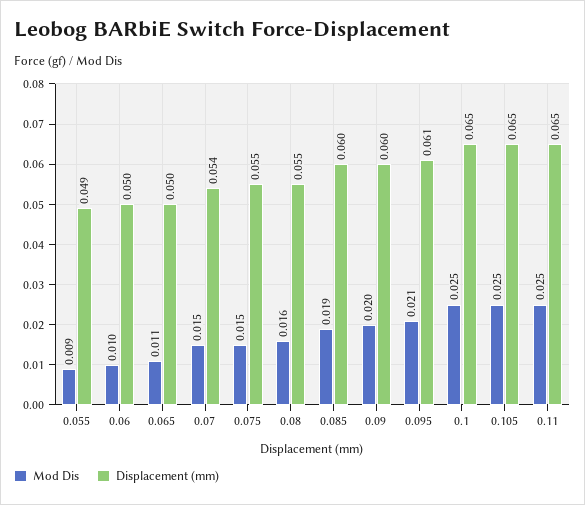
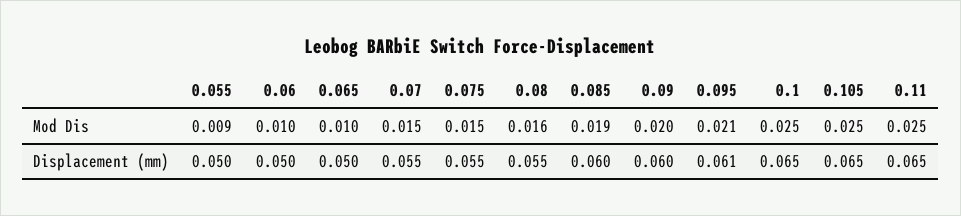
  {
    "Mod Dis": {
      "0.055": 0.009,
      "0.06": 0.01,
-     "0.065": 0.011,
+     "0.065": 0.01,
      "0.07": 0.015,
      "0.075": 0.015,
      "0.08": 0.016,
      "0.085": 0.019,
      "0.09": 0.02,
      "0.095": 0.021,
      "0.1": 0.025,
      "0.105": 0.025,
      "0.11": 0.025
    },
    "Displacement (mm)": {
-     "0.055": 0.049,
+     "0.055": 0.05,
      "0.06": 0.05,
      "0.065": 0.05,
-     "0.07": 0.054,
+     "0.07": 0.055,
      "0.075": 0.055,
      "0.08": 0.055,
      "0.085": 0.06,
      "0.09": 0.06,
      "0.095": 0.061,
      "0.1": 0.065,
      "0.105": 0.065,
      "0.11": 0.065
    }
  }

